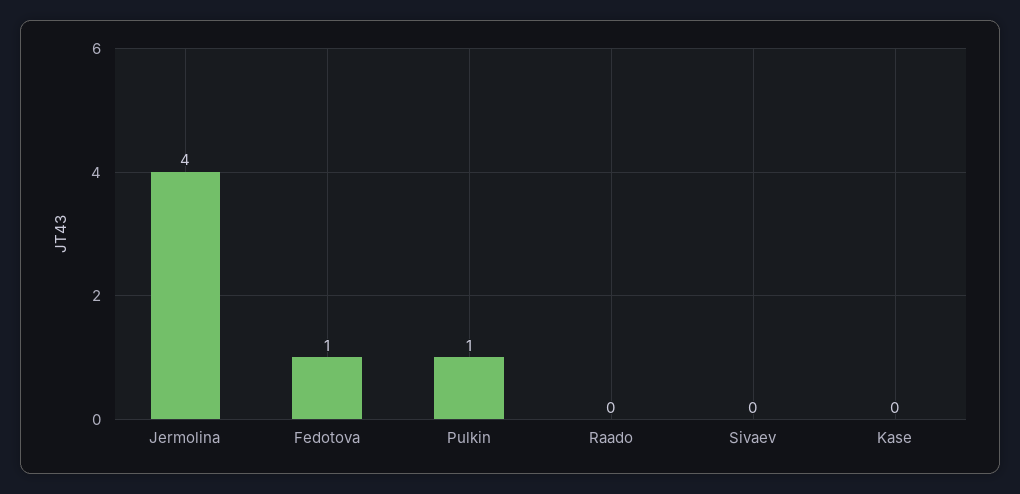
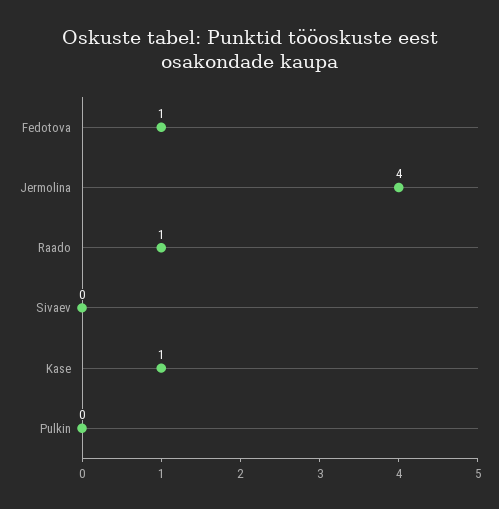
  {
    "Jermolina": 4,
    "Fedotova": 1,
-   "Pulkin": 1,
+   "Pulkin": 0,
-   "Raado": 0,
+   "Raado": 1,
    "Sivaev": 0,
-   "Kase": 0
+   "Kase": 1
  }

